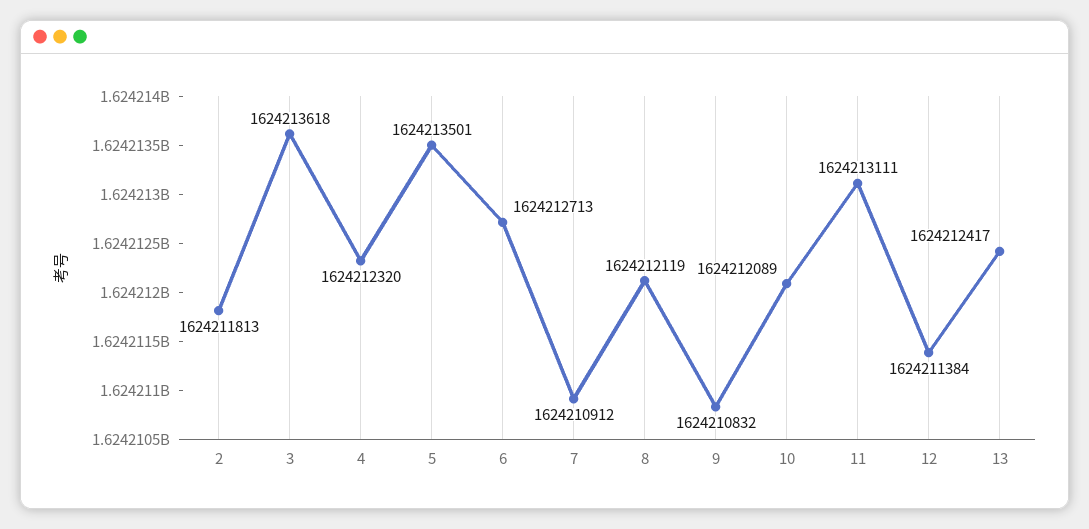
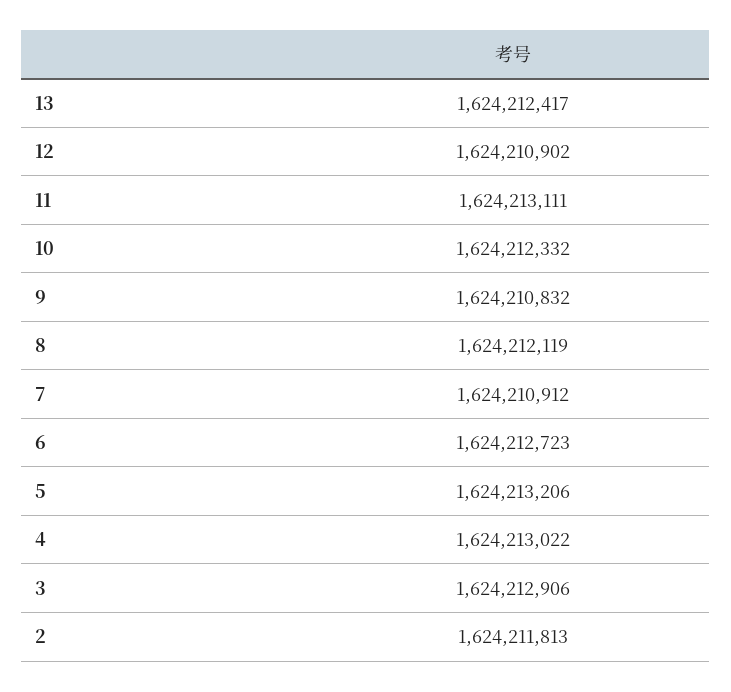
  {
    "2": 1624211813,
-   "3": 1624213618,
+   "3": 1624212906,
-   "4": 1624212320,
+   "4": 1624213022,
-   "5": 1624213501,
+   "5": 1624213206,
-   "6": 1624212713,
+   "6": 1624212723,
    "7": 1624210912,
    "8": 1624212119,
    "9": 1624210832,
-   "10": 1624212089,
+   "10": 1624212332,
    "11": 1624213111,
-   "12": 1624211384,
+   "12": 1624210902,
    "13": 1624212417
  }

